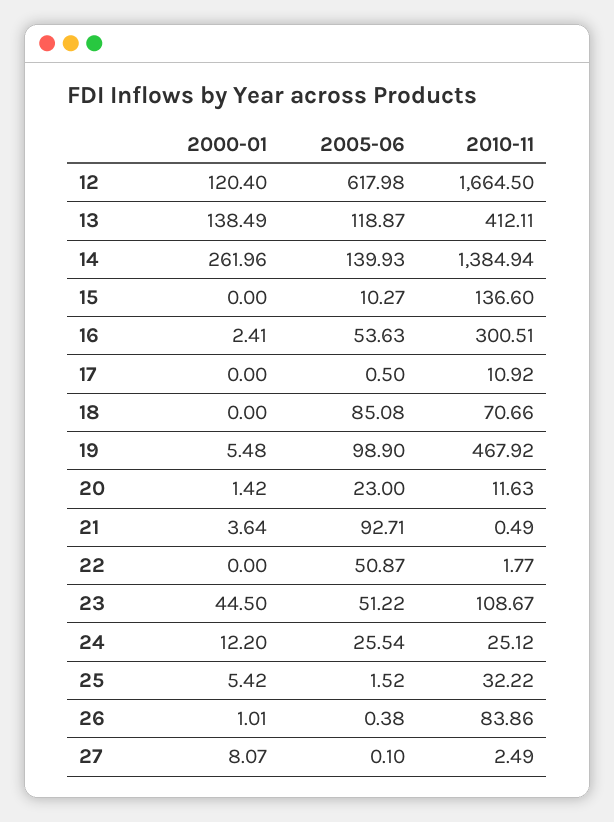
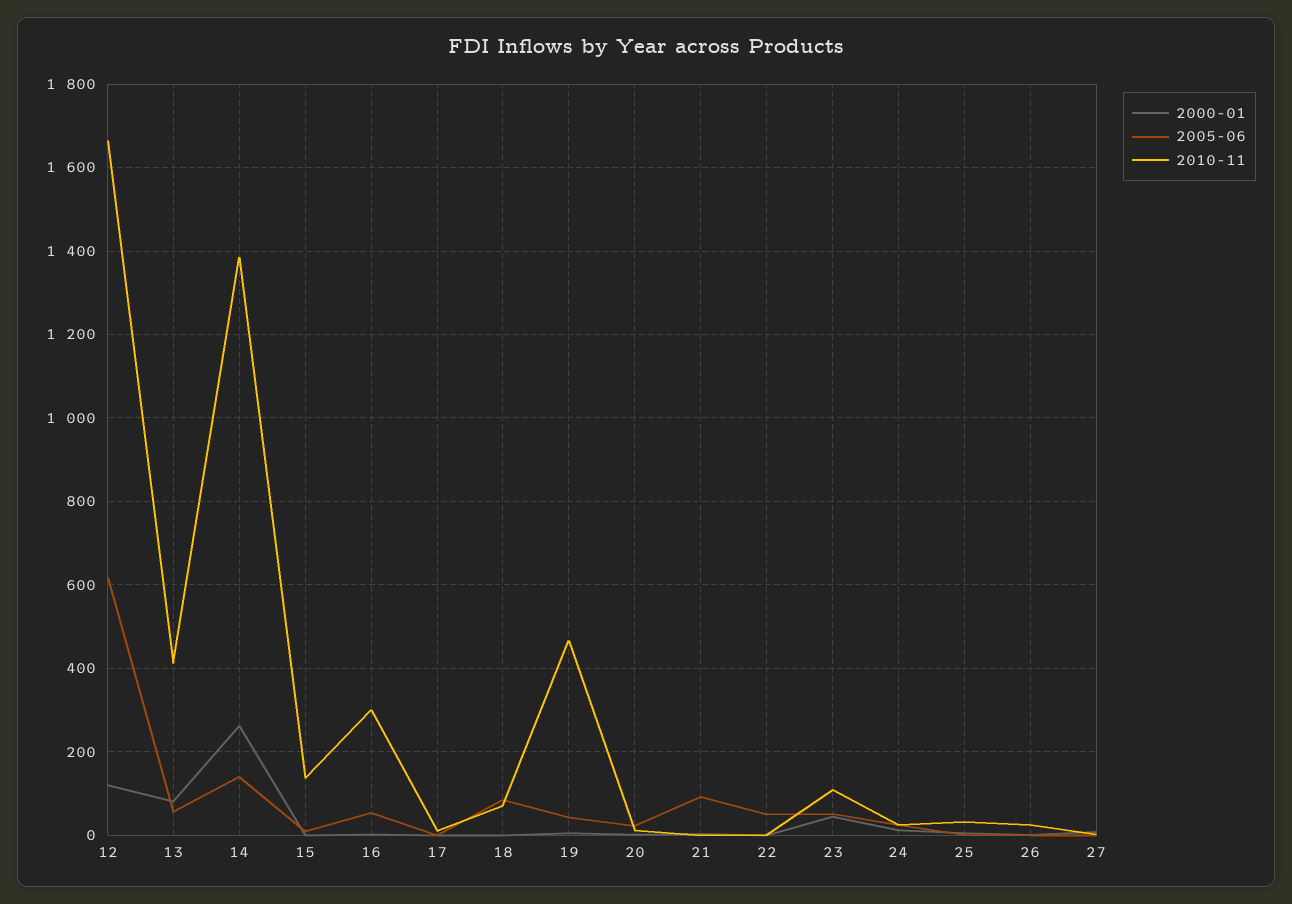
  {
    "2000-01": {
      "12": 120.4,
-     "13": 138.49,
+     "13": 80,
      "14": 261.96,
      "15": 0,
      "16": 2.41,
      "17": 0,
      "18": 0,
      "19": 5.48,
      "20": 1.42,
      "21": 3.64,
      "22": 0,
      "23": 44.5,
      "24": 12.2,
      "25": 5.42,
      "26": 1.01,
      "27": 8.07
    },
    "2005-06": {
      "12": 617.98,
-     "13": 118.87,
+     "13": 60,
      "14": 139.93,
      "15": 10.27,
      "16": 53.63,
      "17": 0.5,
      "18": 85.08,
-     "19": 98.9,
+     "19": 40,
      "20": 23,
      "21": 92.71,
      "22": 50.87,
      "23": 51.22,
      "24": 25.54,
      "25": 1.52,
      "26": 0.38,
      "27": 0.1
    },
    "2010-11": {
      "12": 1664.5,
      "13": 412.11,
      "14": 1384.94,
      "15": 136.6,
      "16": 300.51,
      "17": 10.92,
      "18": 70.66,
      "19": 467.92,
      "20": 11.63,
      "21": 0.49,
      "22": 1.77,
      "23": 108.67,
      "24": 25.12,
      "25": 32.22,
-     "26": 83.86,
+     "26": 20,
      "27": 2.49
    }
  }

